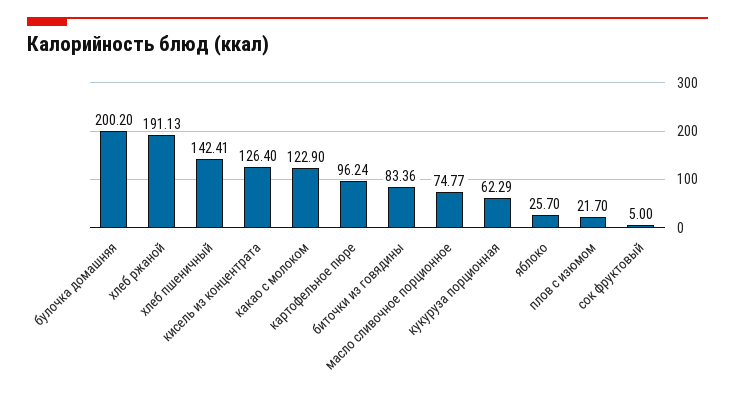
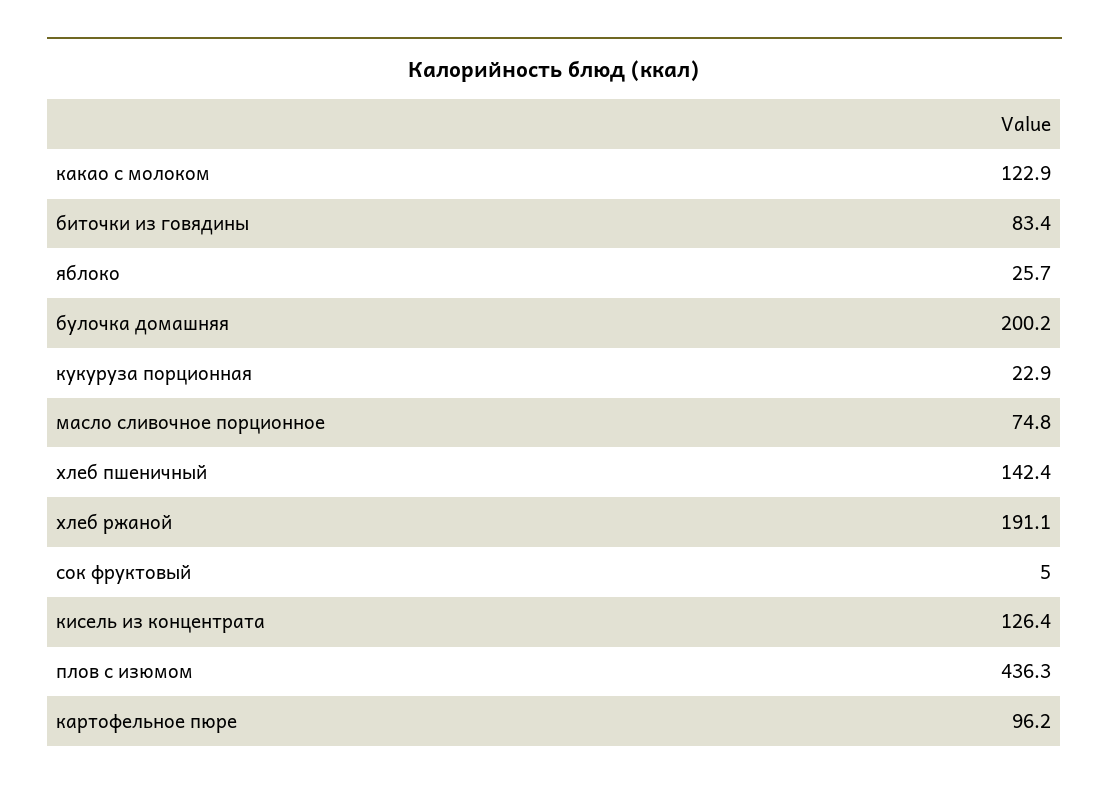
  {
    "булочка домашняя": 200.2,
    "хлеб ржаной": 191.13,
    "хлеб пшеничный": 142.41,
    "кисель из концентрата": 126.4,
    "какао с молоком": 122.9,
    "картофельное пюре": 96.24,
    "биточки из говядины": 83.36,
    "масло сливочное порционное": 74.77,
-   "кукуруза порционная": 62.29,
+   "кукуруза порционная": 22.9,
    "яблоко": 25.7,
-   "плов с изюмом": 21.7,
+   "плов с изюмом": 436.3,
    "сок фруктовый": 5
  }

